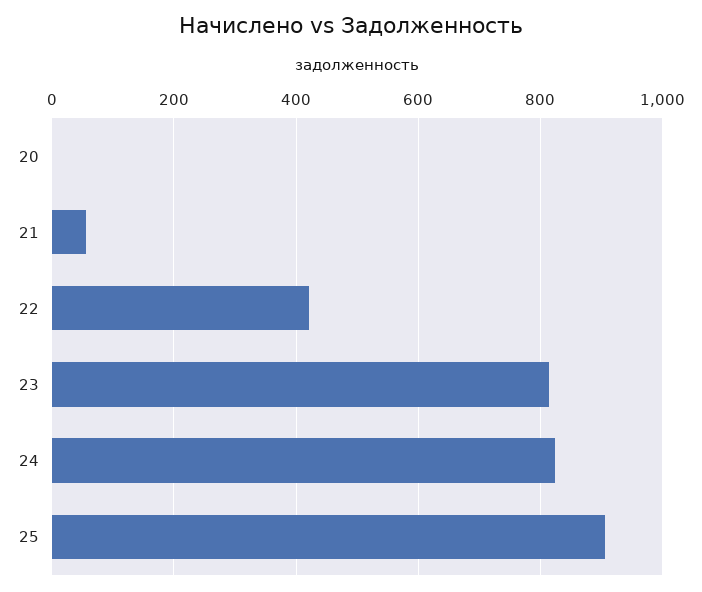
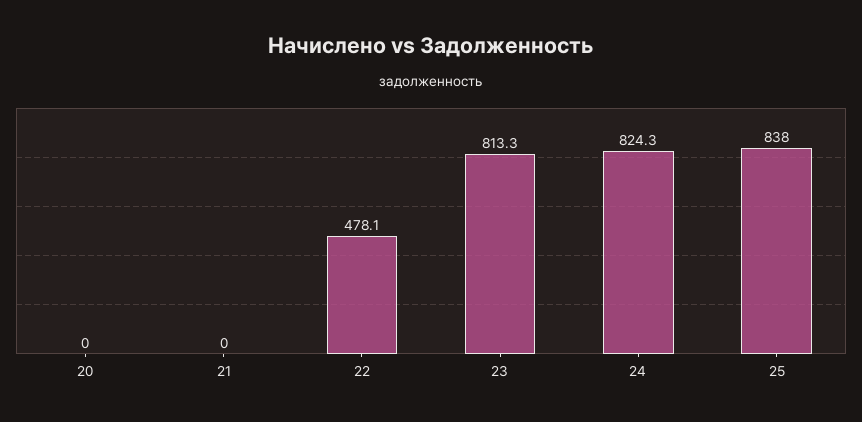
  {
    "20": 0,
-   "21": 60,
+   "21": 0,
-   "22": 420,
+   "22": 478.1,
    "23": 813.3,
    "24": 824.3,
-   "25": 900
+   "25": 838
  }

